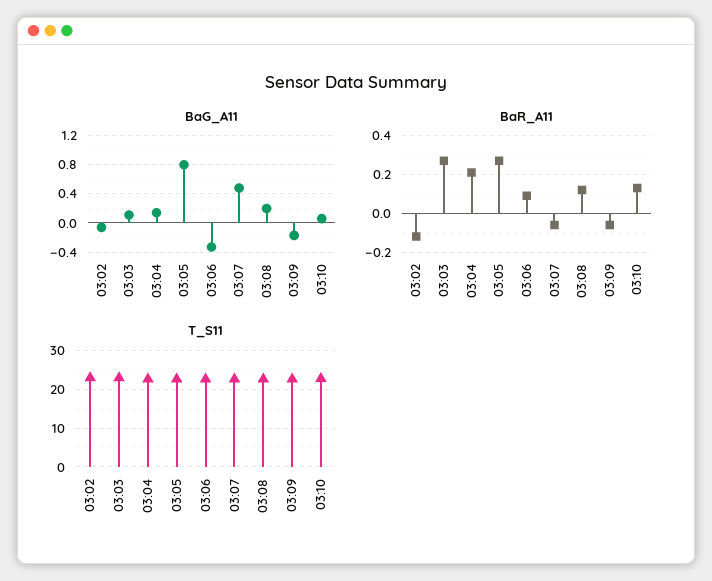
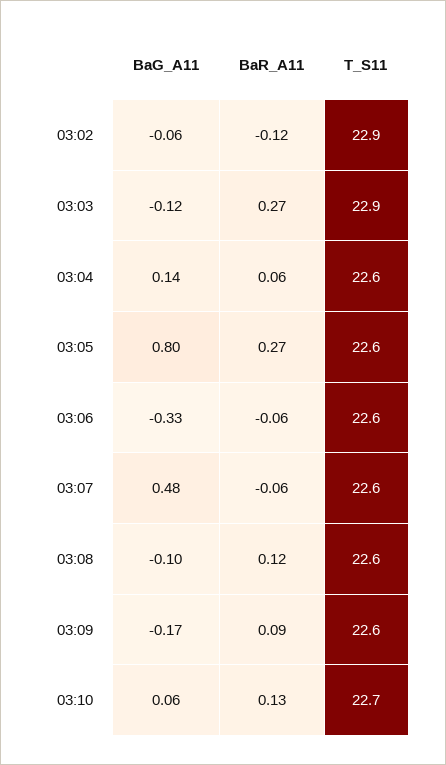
  {
    "BaG_A11": {
      "03:02": -0.06,
-     "03:03": 0.1,
+     "03:03": -0.12,
      "03:04": 0.14,
      "03:05": 0.8,
      "03:06": -0.33,
      "03:07": 0.48,
-     "03:08": 0.2,
+     "03:08": -0.1,
      "03:09": -0.17,
      "03:10": 0.06
    },
    "BaR_A11": {
      "03:02": -0.12,
      "03:03": 0.27,
-     "03:04": 0.2,
+     "03:04": 0.06,
      "03:05": 0.27,
-     "03:06": 0.1,
+     "03:06": -0.06,
      "03:07": -0.06,
      "03:08": 0.12,
-     "03:09": -0.05,
+     "03:09": 0.09,
      "03:10": 0.13
    },
    "T_S11": {
      "03:02": 22.9,
      "03:03": 22.9,
      "03:04": 22.6,
      "03:05": 22.6,
      "03:06": 22.6,
      "03:07": 22.6,
      "03:08": 22.6,
      "03:09": 22.6,
      "03:10": 22.7
    }
  }

